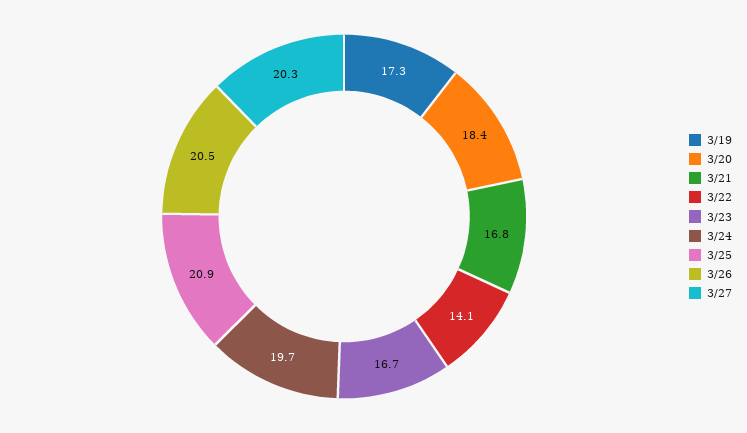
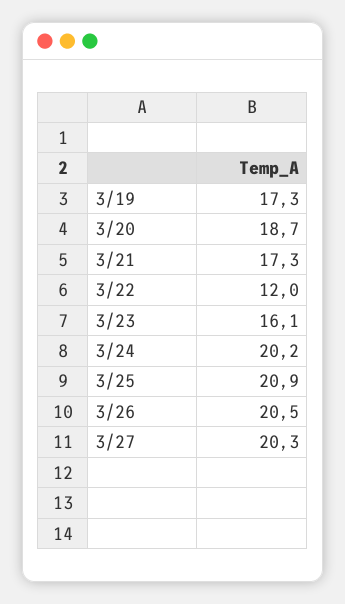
  {
    "3/19": 17.3,
-   "3/20": 18.4,
+   "3/20": 18.7,
-   "3/21": 16.8,
+   "3/21": 17.3,
-   "3/22": 14.1,
+   "3/22": 12,
-   "3/23": 16.7,
+   "3/23": 16.1,
-   "3/24": 19.7,
+   "3/24": 20.2,
    "3/25": 20.9,
    "3/26": 20.5,
    "3/27": 20.3
  }

